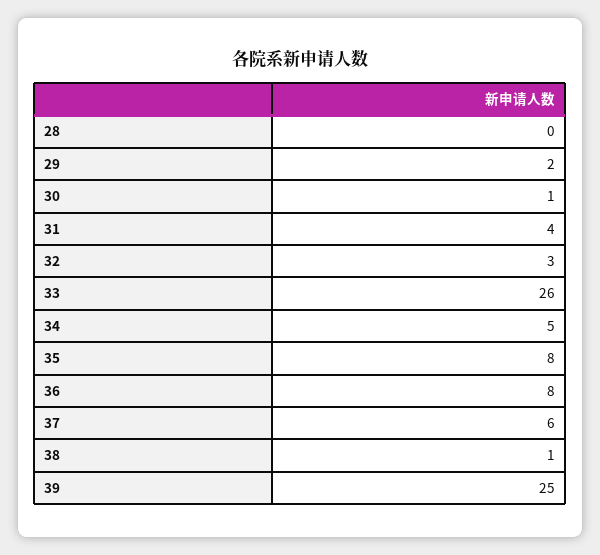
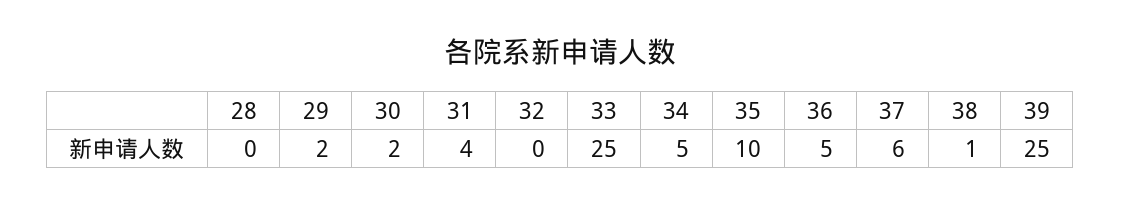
  {
    "28": 0,
    "29": 2,
-   "30": 1,
+   "30": 2,
    "31": 4,
-   "32": 3,
+   "32": 0,
-   "33": 26,
+   "33": 25,
    "34": 5,
-   "35": 8,
+   "35": 10,
-   "36": 8,
+   "36": 5,
    "37": 6,
    "38": 1,
    "39": 25
  }

